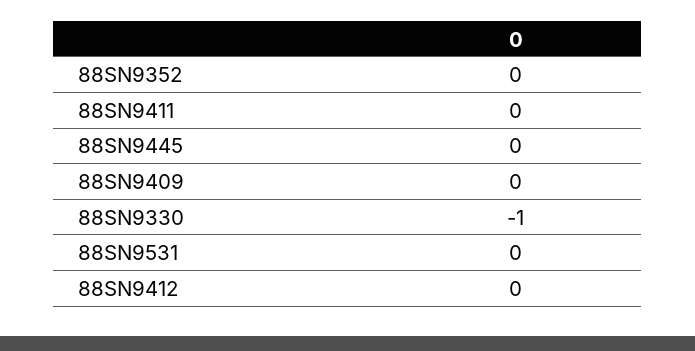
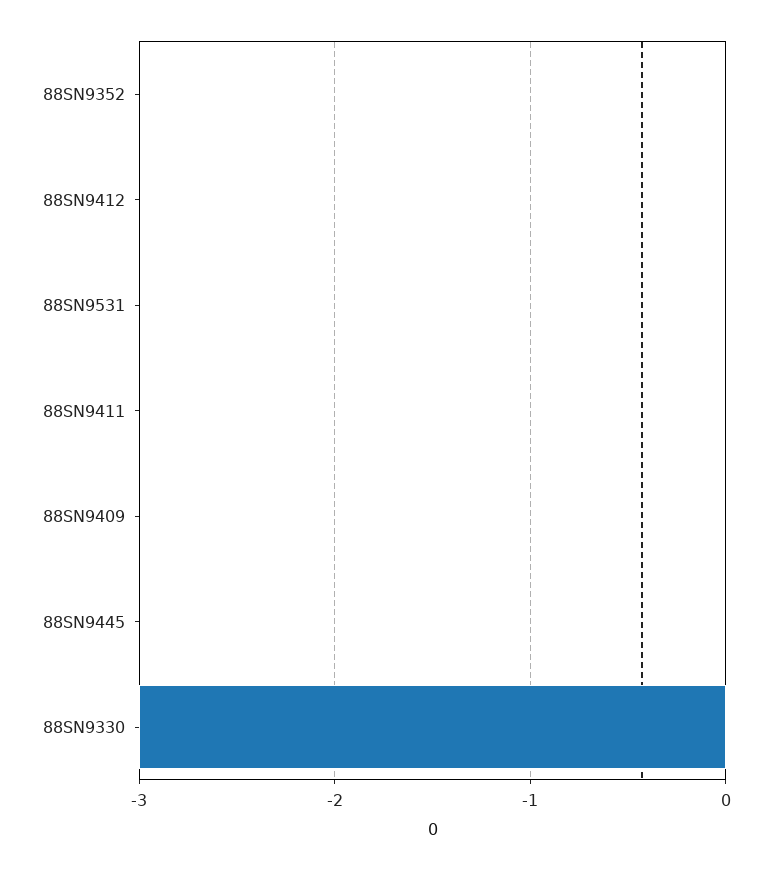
  {
    "88SN9352": 0,
    "88SN9411": 0,
    "88SN9445": 0,
    "88SN9409": 0,
-   "88SN9330": -1,
+   "88SN9330": -3,
    "88SN9531": 0,
    "88SN9412": 0
  }

